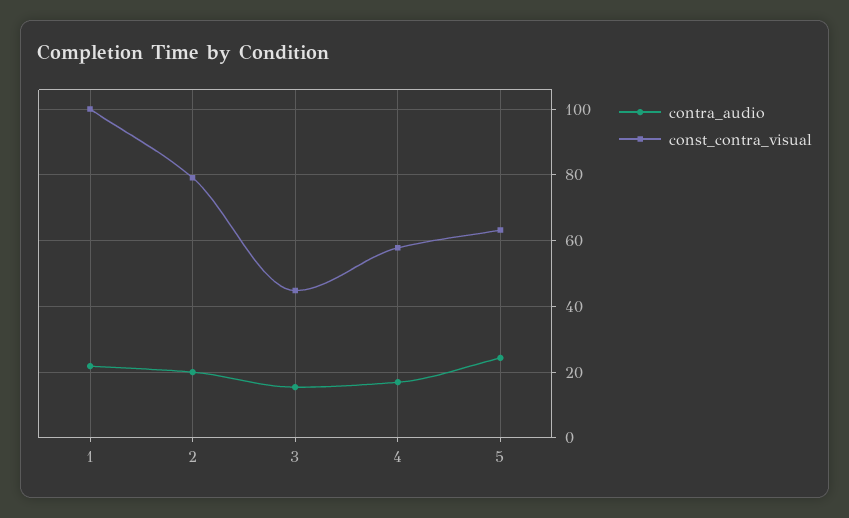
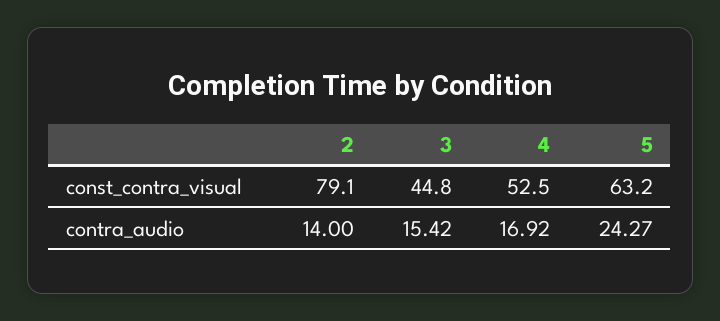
  {
    "contra_audio": {
-     "1": 22,
-     "2": 20,
+     "2": 14,
      "3": 15.42,
      "4": 16.92,
      "5": 24.27
    },
    "const_contra_visual": {
-     "1": 100,
      "2": 79.1,
      "3": 44.8,
-     "4": 58,
+     "4": 52.5,
      "5": 63.2
    }
  }

